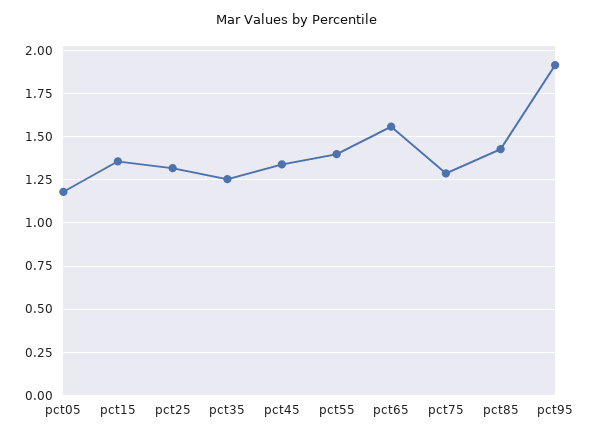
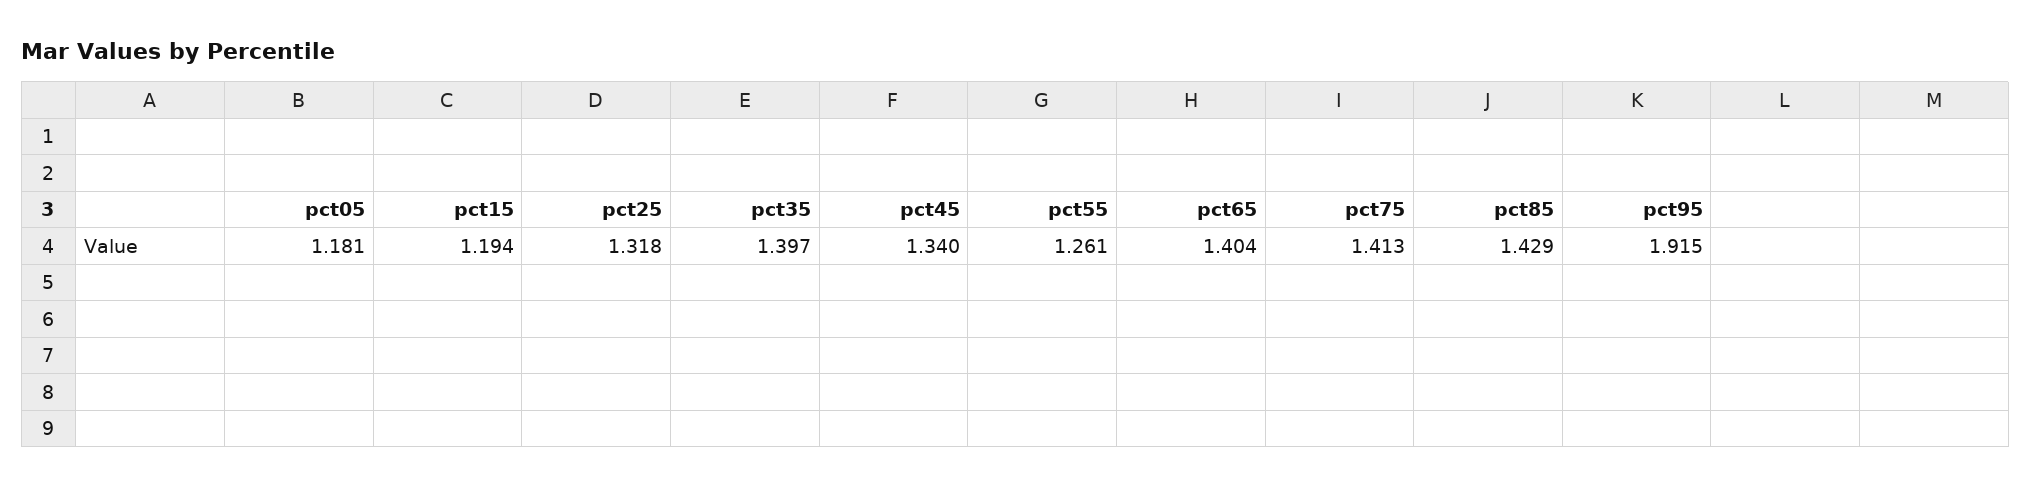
  {
    "pct05": 1.181,
-   "pct15": 1.35,
+   "pct15": 1.194,
    "pct25": 1.318,
-   "pct35": 1.25,
+   "pct35": 1.397,
    "pct45": 1.34,
-   "pct55": 1.4,
+   "pct55": 1.261,
-   "pct65": 1.55,
+   "pct65": 1.404,
-   "pct75": 1.3,
+   "pct75": 1.413,
    "pct85": 1.429,
    "pct95": 1.915
  }

